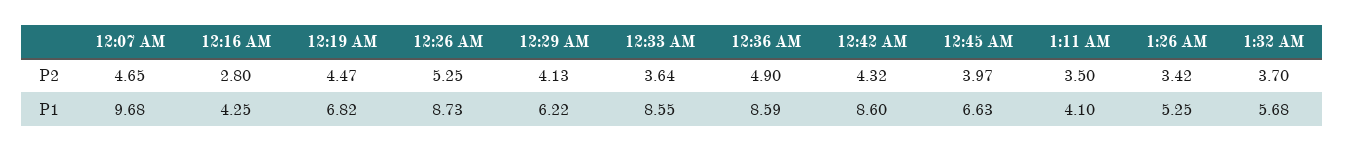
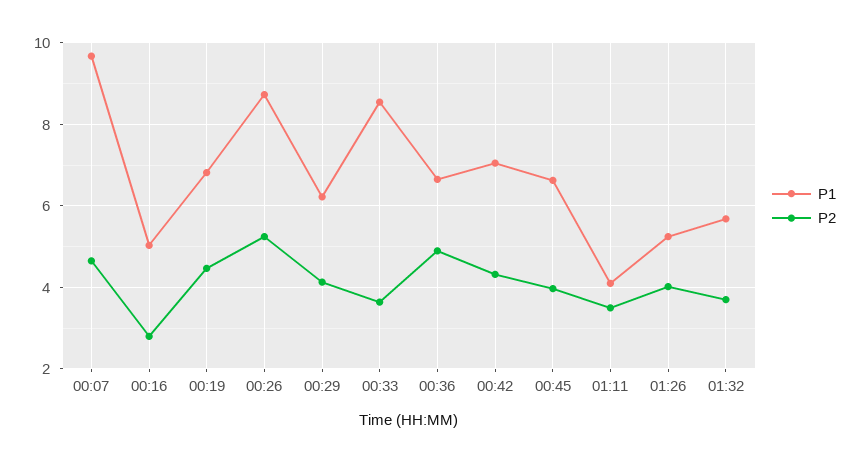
  {
    "P2": {
      "12:07 AM": 4.65,
      "12:16 AM": 2.8,
      "12:19 AM": 4.47,
      "12:26 AM": 5.25,
      "12:29 AM": 4.13,
      "12:33 AM": 3.64,
      "12:36 AM": 4.9,
      "12:42 AM": 4.32,
      "12:45 AM": 3.97,
      "1:11 AM": 3.5,
-     "1:26 AM": 3.42,
+     "1:26 AM": 4,
      "1:32 AM": 3.7
    },
    "P1": {
      "12:07 AM": 9.68,
-     "12:16 AM": 4.25,
+     "12:16 AM": 5,
      "12:19 AM": 6.82,
      "12:26 AM": 8.73,
      "12:29 AM": 6.22,
      "12:33 AM": 8.55,
-     "12:36 AM": 8.59,
+     "12:36 AM": 6.6,
-     "12:42 AM": 8.6,
+     "12:42 AM": 7,
      "12:45 AM": 6.63,
      "1:11 AM": 4.1,
      "1:26 AM": 5.25,
      "1:32 AM": 5.68
    }
  }

